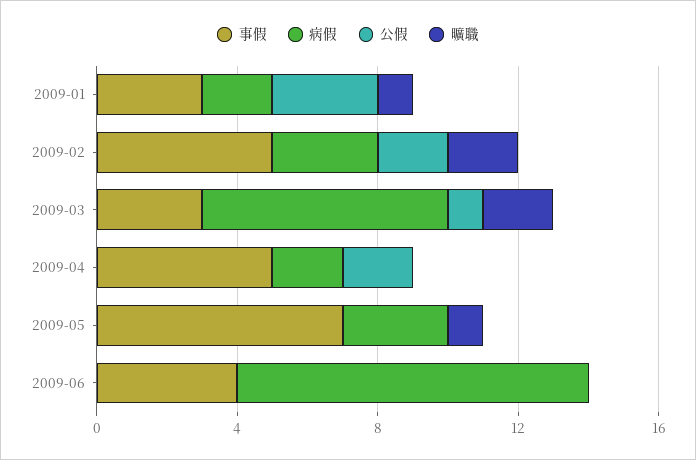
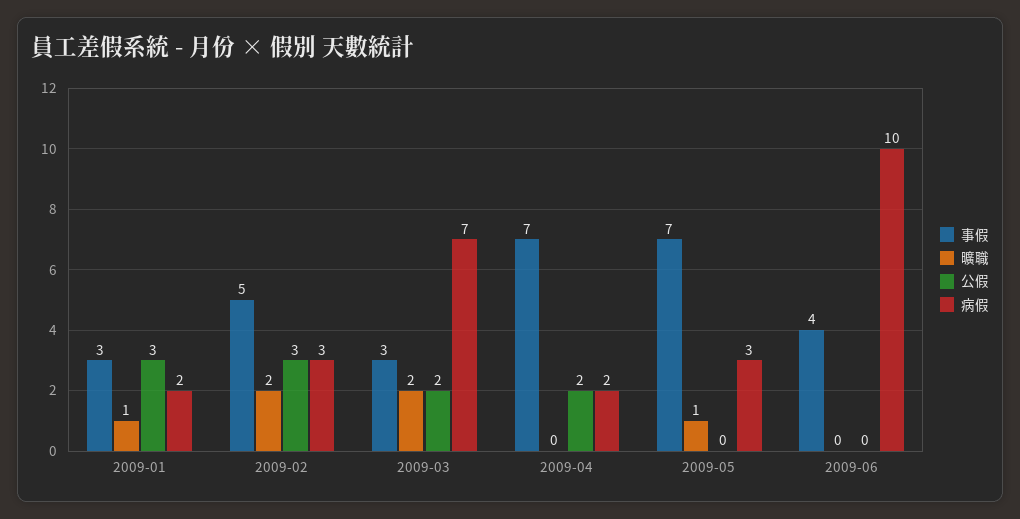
  {
    "事假": {
      "2009-01": 3,
      "2009-02": 5,
      "2009-03": 3,
-     "2009-04": 5,
+     "2009-04": 7,
      "2009-05": 7,
      "2009-06": 4
    },
    "病假": {
      "2009-01": 2,
      "2009-02": 3,
      "2009-03": 7,
      "2009-04": 2,
      "2009-05": 3,
      "2009-06": 10
    },
    "公假": {
      "2009-01": 3,
-     "2009-02": 2,
+     "2009-02": 3,
-     "2009-03": 1,
+     "2009-03": 2,
      "2009-04": 2,
      "2009-05": 0,
      "2009-06": 0
    },
    "曠職": {
      "2009-01": 1,
      "2009-02": 2,
      "2009-03": 2,
      "2009-04": 0,
      "2009-05": 1,
      "2009-06": 0
    }
  }

